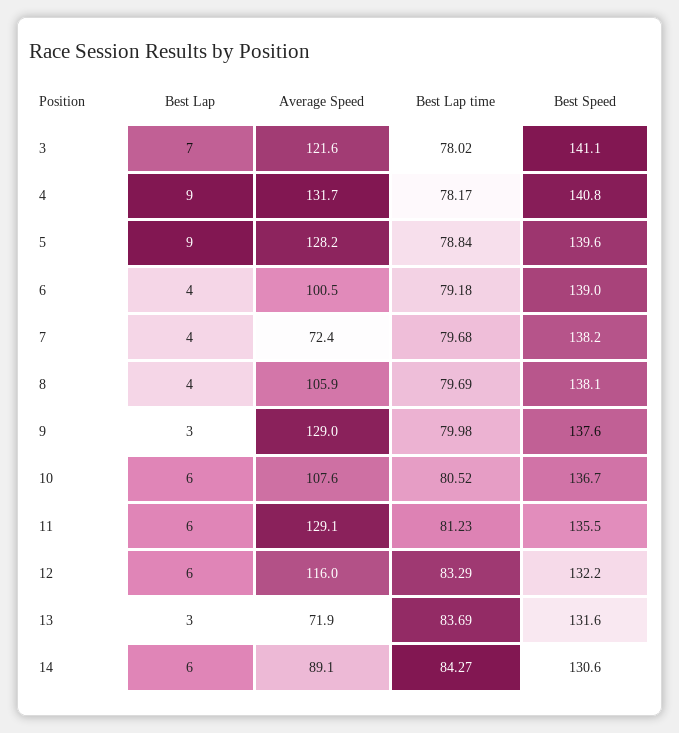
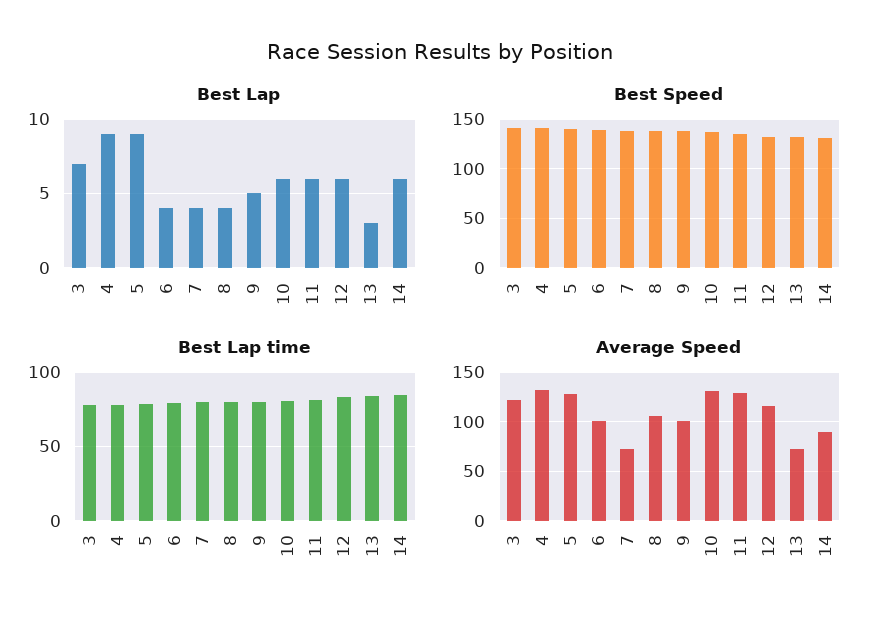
  {
    "Best Lap": {
      "3": 7,
      "4": 9,
      "5": 9,
      "6": 4,
      "7": 4,
      "8": 4,
-     "9": 3,
+     "9": 5,
      "10": 6,
      "11": 6,
      "12": 6,
      "13": 3,
      "14": 6
    },
    "Average Speed": {
      "3": 121.6,
      "4": 131.7,
      "5": 128.2,
      "6": 100.5,
      "7": 72.4,
      "8": 105.9,
-     "9": 129,
+     "9": 100,
-     "10": 107.6,
+     "10": 130,
      "11": 129.1,
      "12": 116,
      "13": 71.9,
      "14": 89.1
    },
    "Best Lap time": {
      "3": 78.02,
      "4": 78.17,
      "5": 78.84,
      "6": 79.18,
      "7": 79.68,
      "8": 79.69,
      "9": 79.98,
      "10": 80.52,
      "11": 81.23,
      "12": 83.29,
      "13": 83.69,
      "14": 84.27
    },
    "Best Speed": {
      "3": 141.1,
      "4": 140.8,
      "5": 139.6,
      "6": 139,
      "7": 138.2,
      "8": 138.1,
      "9": 137.6,
      "10": 136.7,
      "11": 135.5,
      "12": 132.2,
      "13": 131.6,
      "14": 130.6
    }
  }

